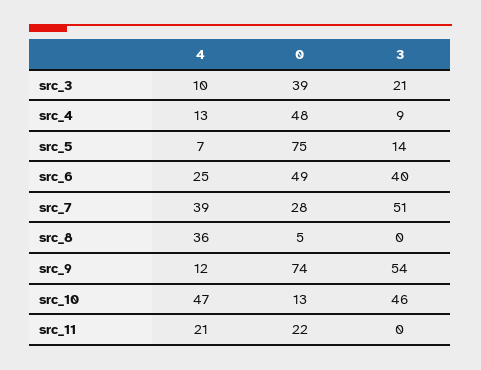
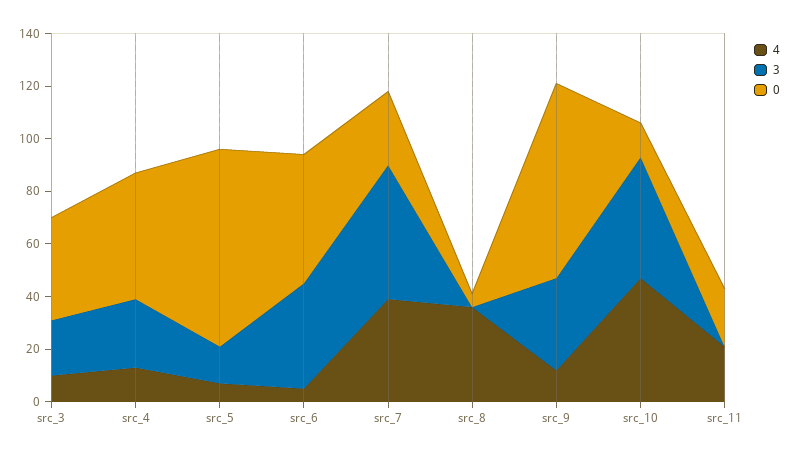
  {
    "4": {
      "src_3": 10,
      "src_4": 13,
      "src_5": 7,
-     "src_6": 25,
+     "src_6": 5,
      "src_7": 39,
      "src_8": 36,
      "src_9": 12,
      "src_10": 47,
      "src_11": 21
    },
    "0": {
      "src_3": 39,
      "src_4": 48,
      "src_5": 75,
      "src_6": 49,
      "src_7": 28,
      "src_8": 5,
      "src_9": 74,
      "src_10": 13,
      "src_11": 22
    },
    "3": {
      "src_3": 21,
-     "src_4": 9,
+     "src_4": 25,
      "src_5": 14,
      "src_6": 40,
      "src_7": 51,
      "src_8": 0,
-     "src_9": 54,
+     "src_9": 35,
      "src_10": 46,
      "src_11": 0
    }
  }

